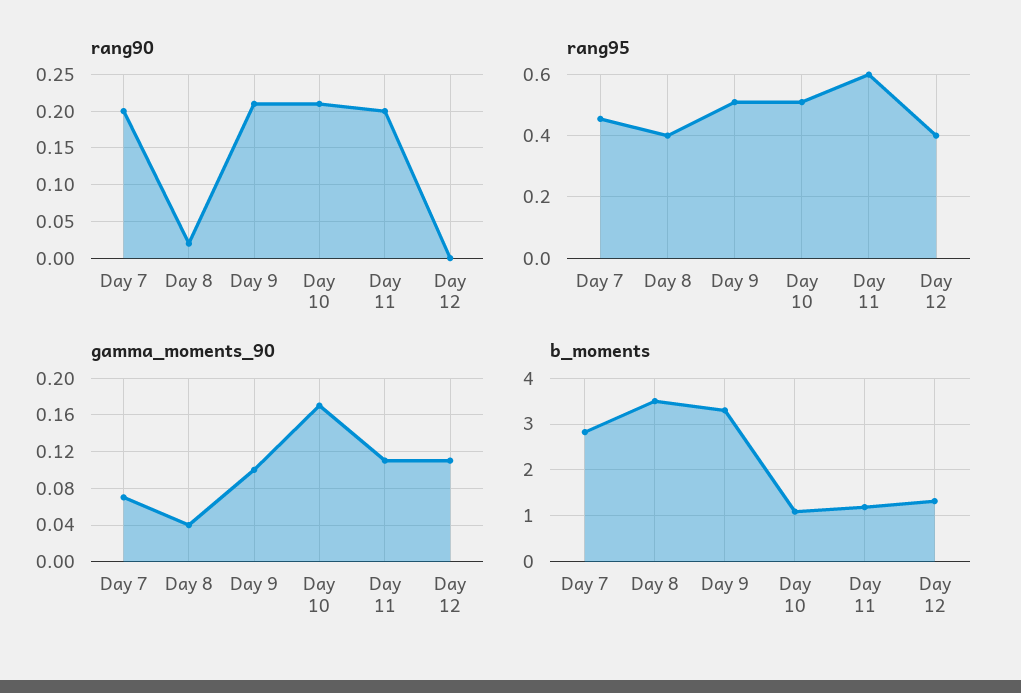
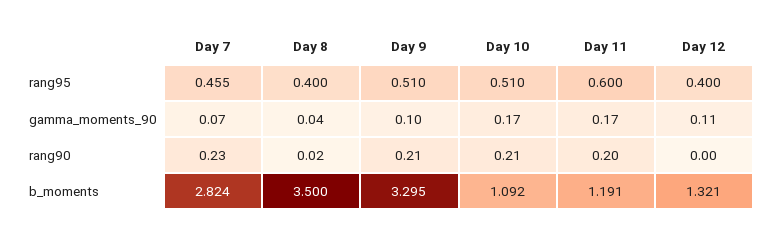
  {
    "rang90": {
-     "Day 7": 0.2,
+     "Day 7": 0.23,
      "Day 8": 0.02,
      "Day 9": 0.21,
      "Day 10": 0.21,
      "Day 11": 0.2,
      "Day 12": 0
    },
    "rang95": {
      "Day 7": 0.455,
      "Day 8": 0.4,
      "Day 9": 0.51,
      "Day 10": 0.51,
      "Day 11": 0.6,
      "Day 12": 0.4
    },
    "gamma_moments_90": {
      "Day 7": 0.07,
      "Day 8": 0.04,
      "Day 9": 0.1,
      "Day 10": 0.17,
-     "Day 11": 0.11,
+     "Day 11": 0.17,
      "Day 12": 0.11
    },
    "b_moments": {
      "Day 7": 2.824,
      "Day 8": 3.5,
      "Day 9": 3.295,
      "Day 10": 1.092,
      "Day 11": 1.191,
      "Day 12": 1.321
    }
  }

